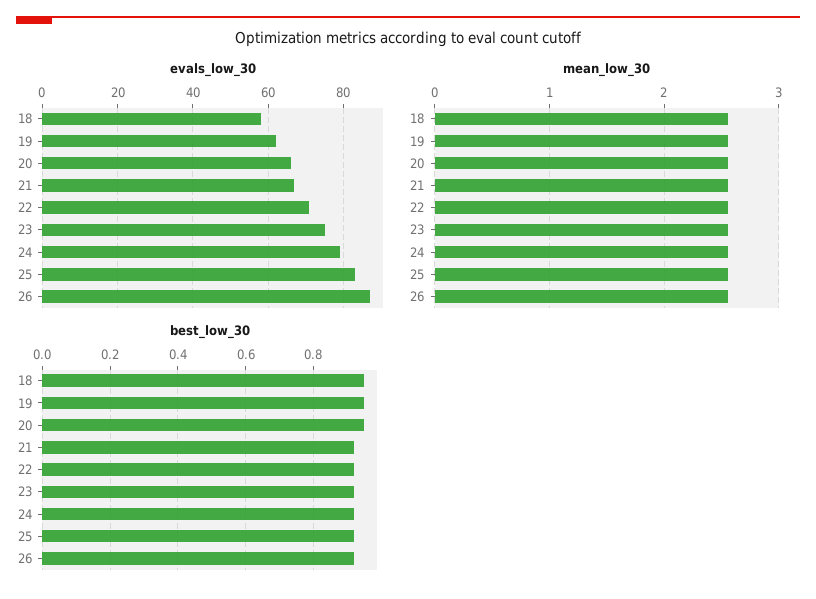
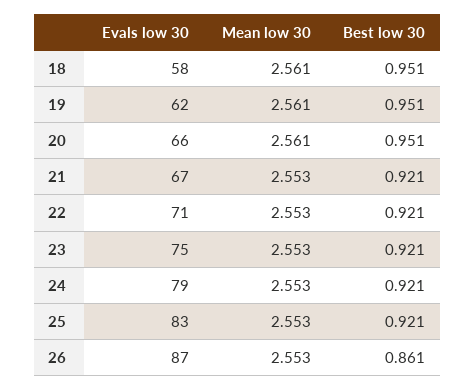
  {
    "evals_low_30": {
      "18": 58,
      "19": 62,
      "20": 66,
      "21": 67,
      "22": 71,
      "23": 75,
      "24": 79,
      "25": 83,
      "26": 87
    },
    "mean_low_30": {
      "18": 2.561,
      "19": 2.561,
      "20": 2.561,
      "21": 2.553,
      "22": 2.553,
      "23": 2.553,
      "24": 2.553,
      "25": 2.553,
      "26": 2.553
    },
    "best_low_30": {
      "18": 0.951,
      "19": 0.951,
      "20": 0.951,
      "21": 0.921,
      "22": 0.921,
      "23": 0.921,
      "24": 0.921,
      "25": 0.921,
-     "26": 0.92
+     "26": 0.861
    }
  }

